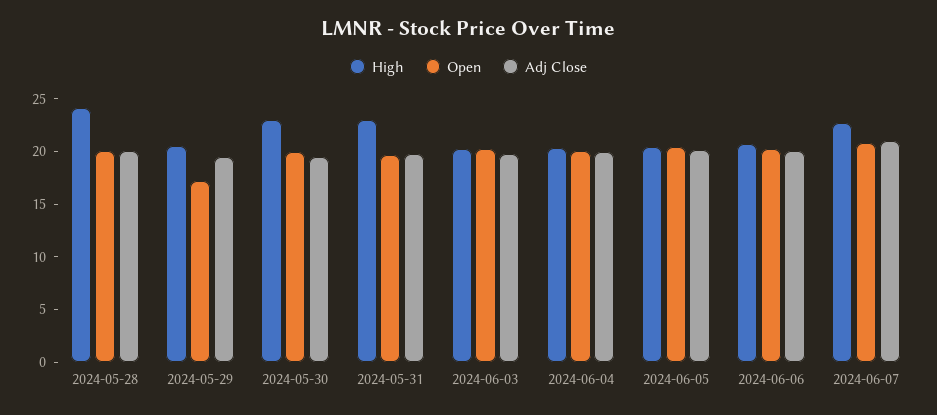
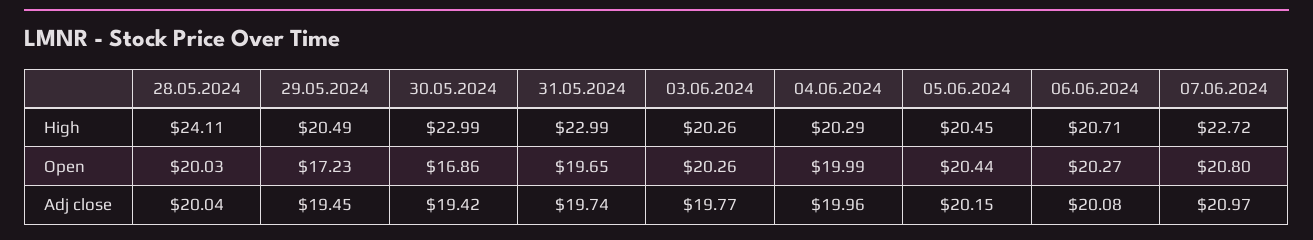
  {
    "High": {
      "2024-05-28": 24.11,
      "2024-05-29": 20.49,
      "2024-05-30": 22.99,
      "2024-05-31": 22.99,
      "2024-06-03": 20.26,
      "2024-06-04": 20.29,
      "2024-06-05": 20.45,
      "2024-06-06": 20.71,
      "2024-06-07": 22.72
    },
    "Open": {
      "2024-05-28": 20.03,
      "2024-05-29": 17.23,
-     "2024-05-30": 20,
+     "2024-05-30": 16.86,
      "2024-05-31": 19.65,
      "2024-06-03": 20.26,
      "2024-06-04": 19.99,
      "2024-06-05": 20.44,
      "2024-06-06": 20.27,
      "2024-06-07": 20.8
    },
    "Adj Close": {
      "2024-05-28": 20.04,
      "2024-05-29": 19.45,
      "2024-05-30": 19.42,
      "2024-05-31": 19.74,
      "2024-06-03": 19.77,
      "2024-06-04": 19.96,
      "2024-06-05": 20.15,
      "2024-06-06": 20.08,
      "2024-06-07": 20.97
    }
  }

